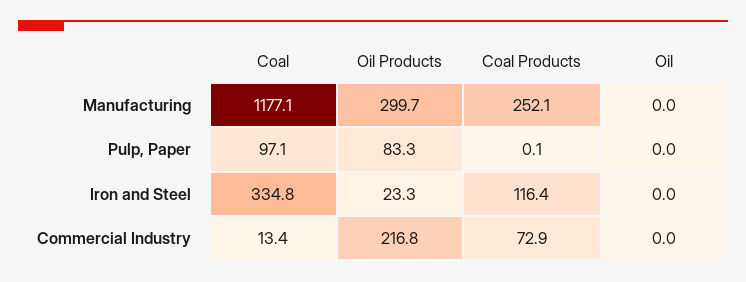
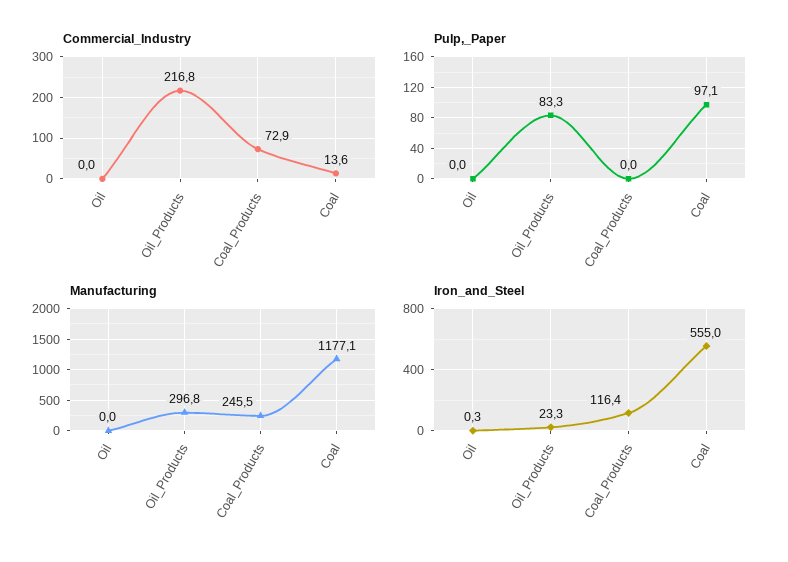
  {
    "Manufacturing": {
      "Coal": 1177.1,
-     "Oil Products": 299.7,
+     "Oil Products": 296.8,
-     "Coal Products": 252.1,
+     "Coal Products": 245.5,
      "Oil": 0
    },
    "Pulp, Paper": {
      "Coal": 97.1,
      "Oil Products": 83.3,
-     "Coal Products": 0.1,
+     "Coal Products": 0,
      "Oil": 0
    },
    "Iron and Steel": {
-     "Coal": 334.8,
+     "Coal": 555,
      "Oil Products": 23.3,
      "Coal Products": 116.4,
-     "Oil": 0
+     "Oil": 0.3
    },
    "Commercial Industry": {
-     "Coal": 13.4,
+     "Coal": 13.6,
      "Oil Products": 216.8,
      "Coal Products": 72.9,
      "Oil": 0
    }
  }

